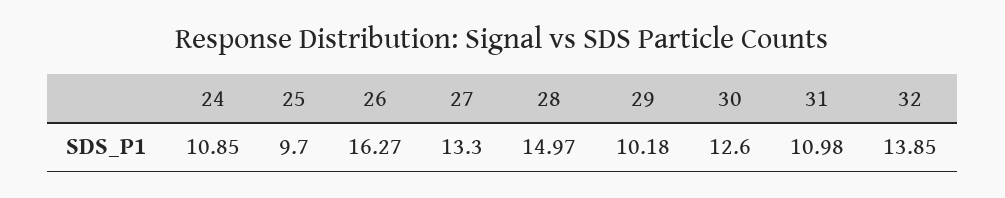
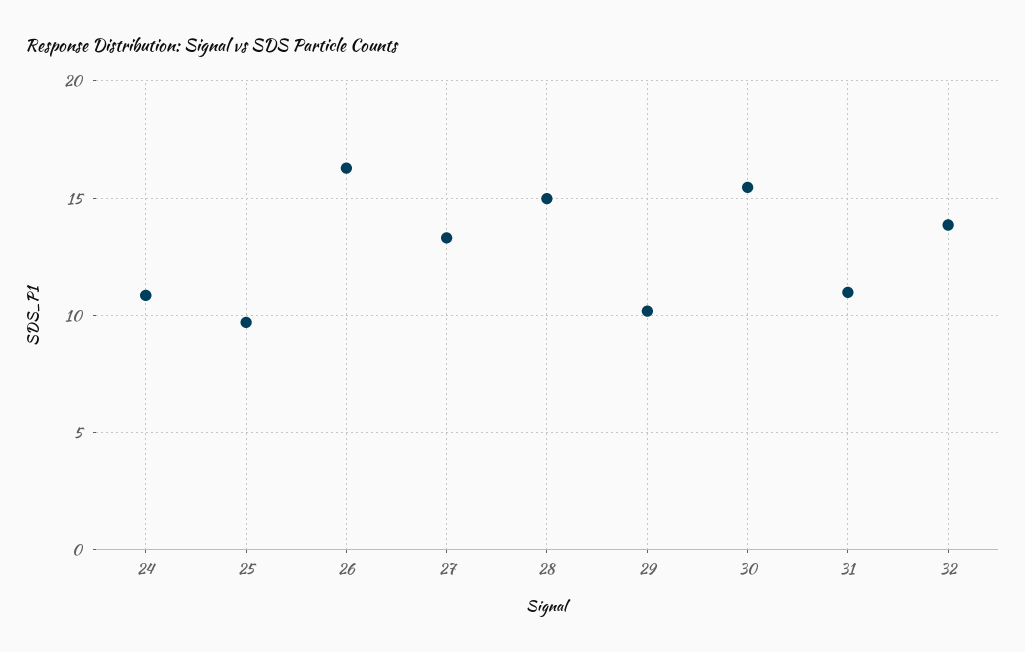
  {
    "24": 10.85,
    "25": 9.7,
    "26": 16.27,
    "27": 13.3,
    "28": 14.97,
    "29": 10.18,
-   "30": 12.6,
+   "30": 15.5,
    "31": 10.98,
    "32": 13.85
  }

